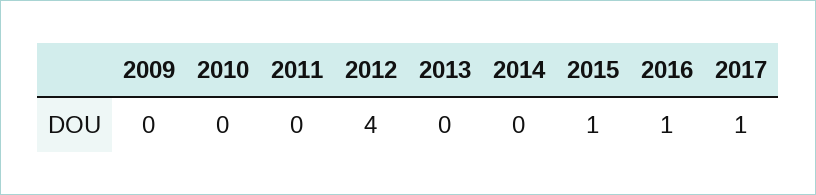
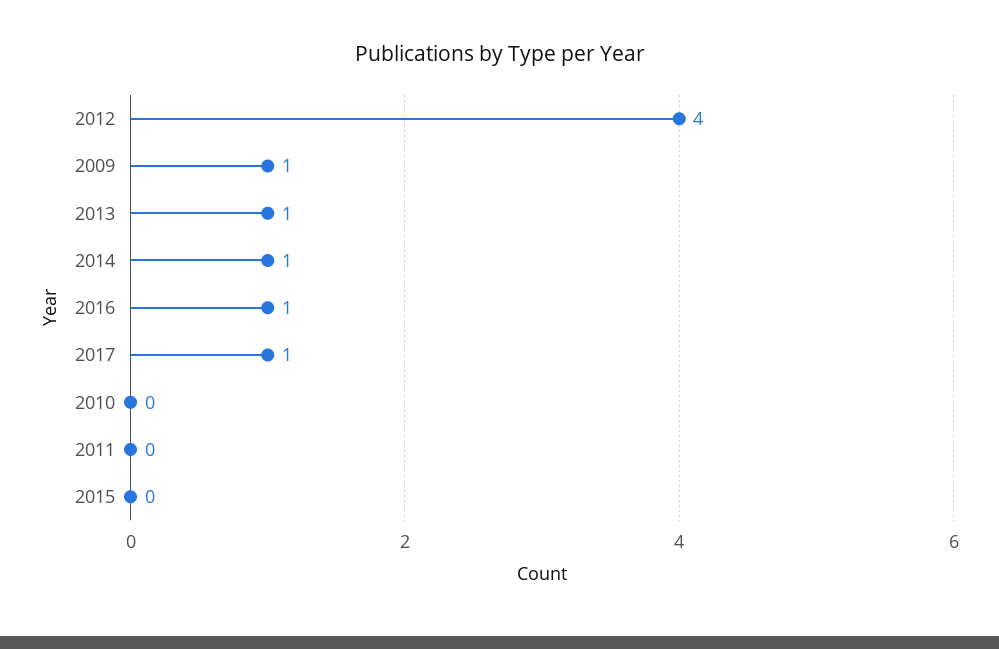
  {
-   "2009": 0,
+   "2009": 1,
    "2010": 0,
    "2011": 0,
    "2012": 4,
-   "2013": 0,
+   "2013": 1,
-   "2014": 0,
+   "2014": 1,
-   "2015": 1,
+   "2015": 0,
    "2016": 1,
    "2017": 1
  }

